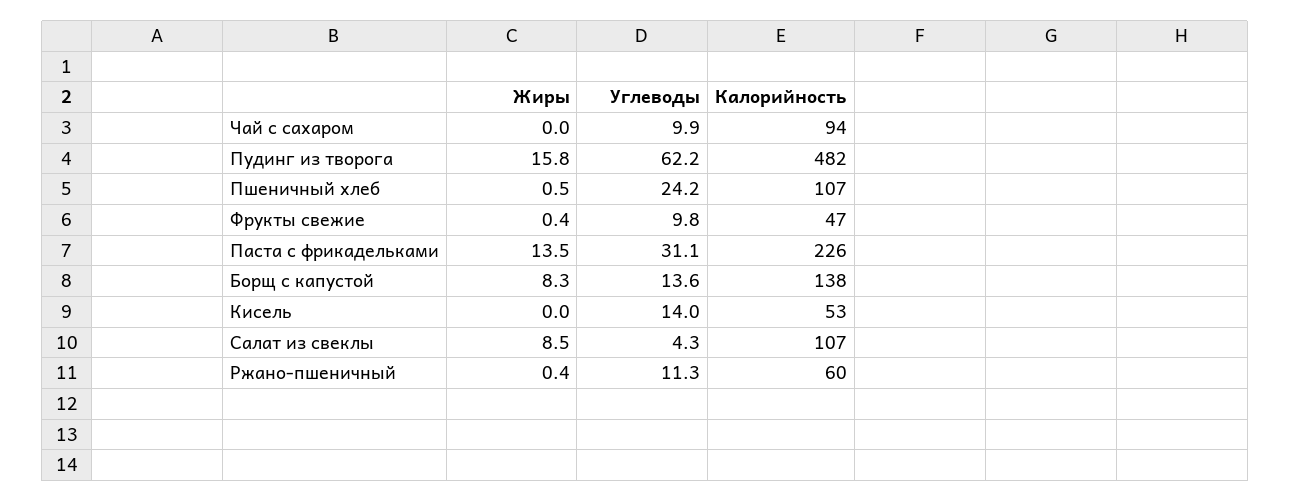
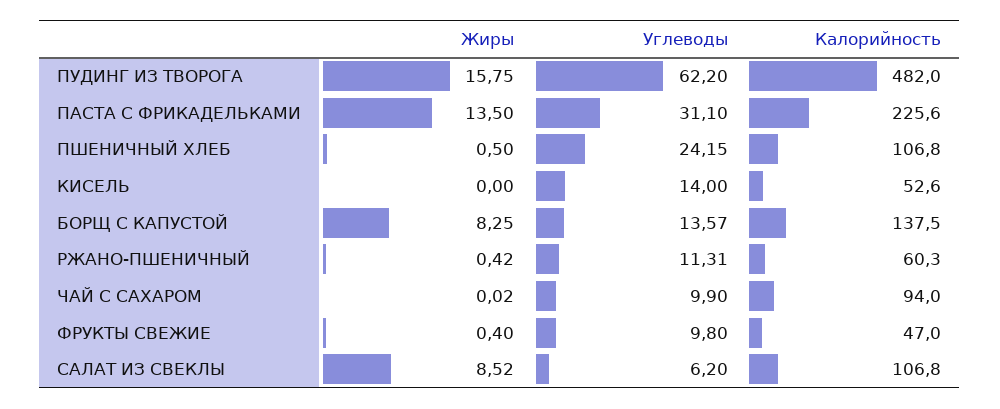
  {
    "Жиры": {
      "Чай с сахаром": 0.02,
      "Пудинг из творога": 15.75,
      "Пшеничный хлеб": 0.5,
      "Фрукты свежие": 0.4,
      "Паста с фрикадельками": 13.5,
      "Борщ с капустой": 8.25,
      "Кисель": 0,
      "Салат из свеклы": 8.52,
      "Ржано-пшеничный": 0.42
    },
    "Углеводы": {
      "Чай с сахаром": 9.9,
      "Пудинг из творога": 62.2,
      "Пшеничный хлеб": 24.15,
      "Фрукты свежие": 9.8,
      "Паста с фрикадельками": 31.1,
      "Борщ с капустой": 13.57,
      "Кисель": 14,
-     "Салат из свеклы": 4.3,
+     "Салат из свеклы": 6.2,
      "Ржано-пшеничный": 11.31
    },
    "Калорийность": {
      "Чай с сахаром": 94,
      "Пудинг из творога": 482,
      "Пшеничный хлеб": 106.8,
      "Фрукты свежие": 47,
      "Паста с фрикадельками": 225.6,
      "Борщ с капустой": 137.5,
      "Кисель": 52.6,
      "Салат из свеклы": 106.8,
      "Ржано-пшеничный": 60.3
    }
  }

